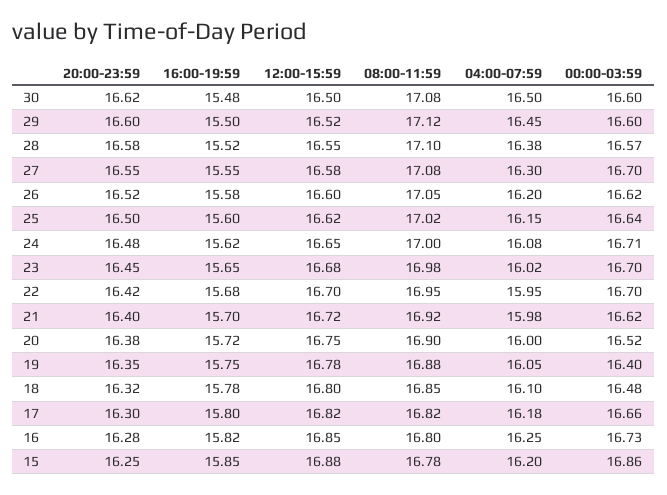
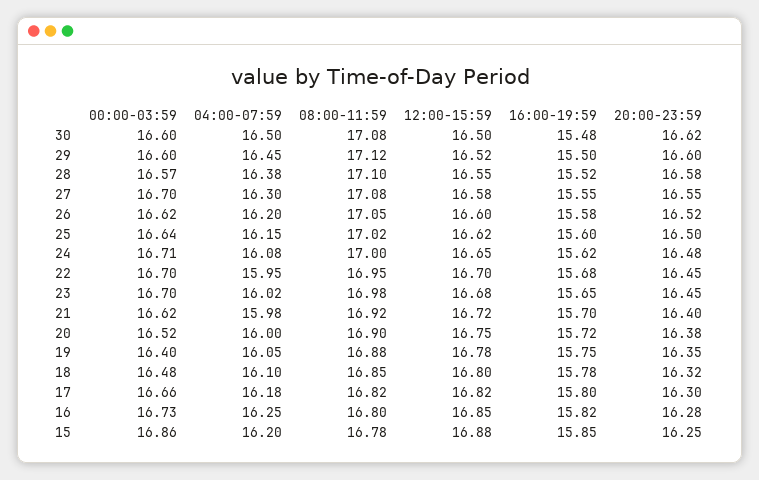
  {
    "20:00-23:59": {
      "30": 16.62,
      "29": 16.6,
      "28": 16.58,
      "27": 16.55,
      "26": 16.52,
      "25": 16.5,
      "24": 16.48,
      "23": 16.45,
-     "22": 16.42,
+     "22": 16.45,
      "21": 16.4,
      "20": 16.38,
      "19": 16.35,
      "18": 16.32,
      "17": 16.3,
      "16": 16.28,
      "15": 16.25
    },
    "16:00-19:59": {
      "30": 15.48,
      "29": 15.5,
      "28": 15.52,
      "27": 15.55,
      "26": 15.58,
      "25": 15.6,
      "24": 15.62,
      "23": 15.65,
      "22": 15.68,
      "21": 15.7,
      "20": 15.72,
      "19": 15.75,
      "18": 15.78,
      "17": 15.8,
      "16": 15.82,
      "15": 15.85
    },
    "12:00-15:59": {
      "30": 16.5,
      "29": 16.52,
      "28": 16.55,
      "27": 16.58,
      "26": 16.6,
      "25": 16.62,
      "24": 16.65,
      "23": 16.68,
      "22": 16.7,
      "21": 16.72,
      "20": 16.75,
      "19": 16.78,
      "18": 16.8,
      "17": 16.82,
      "16": 16.85,
      "15": 16.88
    },
    "08:00-11:59": {
      "30": 17.08,
      "29": 17.12,
      "28": 17.1,
      "27": 17.08,
      "26": 17.05,
      "25": 17.02,
      "24": 17,
      "23": 16.98,
      "22": 16.95,
      "21": 16.92,
      "20": 16.9,
      "19": 16.88,
      "18": 16.85,
      "17": 16.82,
      "16": 16.8,
      "15": 16.78
    },
    "04:00-07:59": {
      "30": 16.5,
      "29": 16.45,
      "28": 16.38,
      "27": 16.3,
      "26": 16.2,
      "25": 16.15,
      "24": 16.08,
      "23": 16.02,
      "22": 15.95,
      "21": 15.98,
      "20": 16,
      "19": 16.05,
      "18": 16.1,
      "17": 16.18,
      "16": 16.25,
      "15": 16.2
    },
    "00:00-03:59": {
      "30": 16.6,
      "29": 16.6,
      "28": 16.57,
      "27": 16.7,
      "26": 16.62,
      "25": 16.64,
      "24": 16.71,
      "23": 16.7,
      "22": 16.7,
      "21": 16.62,
      "20": 16.52,
      "19": 16.4,
      "18": 16.48,
      "17": 16.66,
      "16": 16.73,
      "15": 16.86
    }
  }

